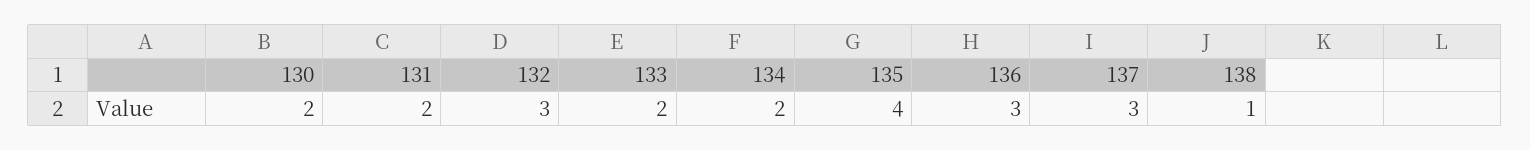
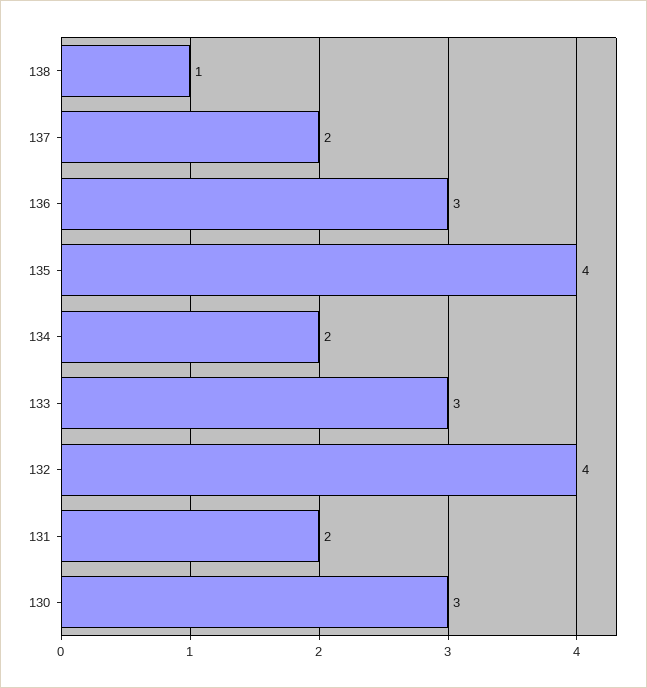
  {
-   "130": 2,
+   "130": 3,
    "131": 2,
-   "132": 3,
+   "132": 4,
-   "133": 2,
+   "133": 3,
    "134": 2,
    "135": 4,
    "136": 3,
-   "137": 3,
+   "137": 2,
    "138": 1
  }

